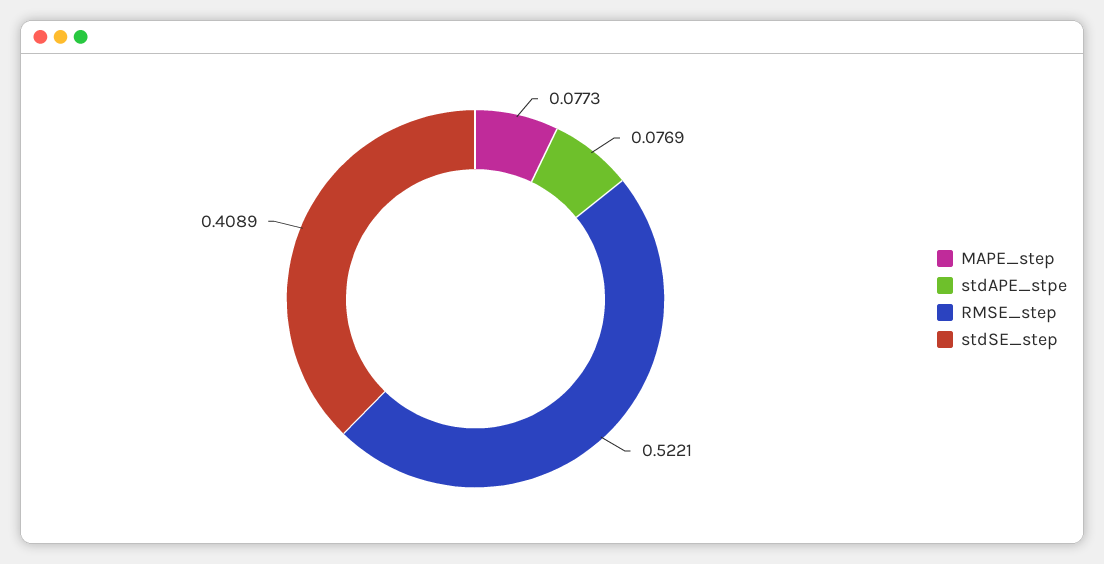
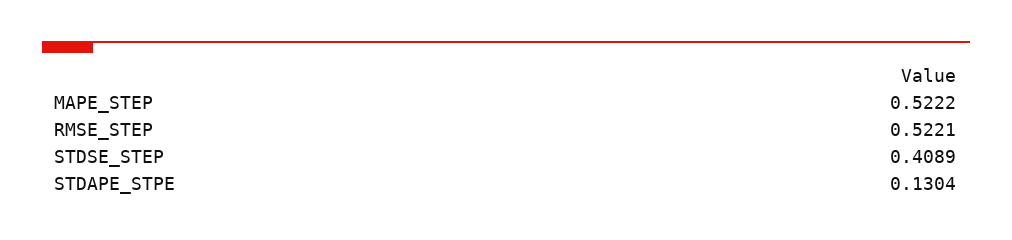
  {
-   "MAPE_step": 0.0773,
+   "MAPE_step": 0.5222,
-   "stdAPE_stpe": 0.0769,
+   "stdAPE_stpe": 0.1304,
    "RMSE_step": 0.5221,
    "stdSE_step": 0.4089
  }

